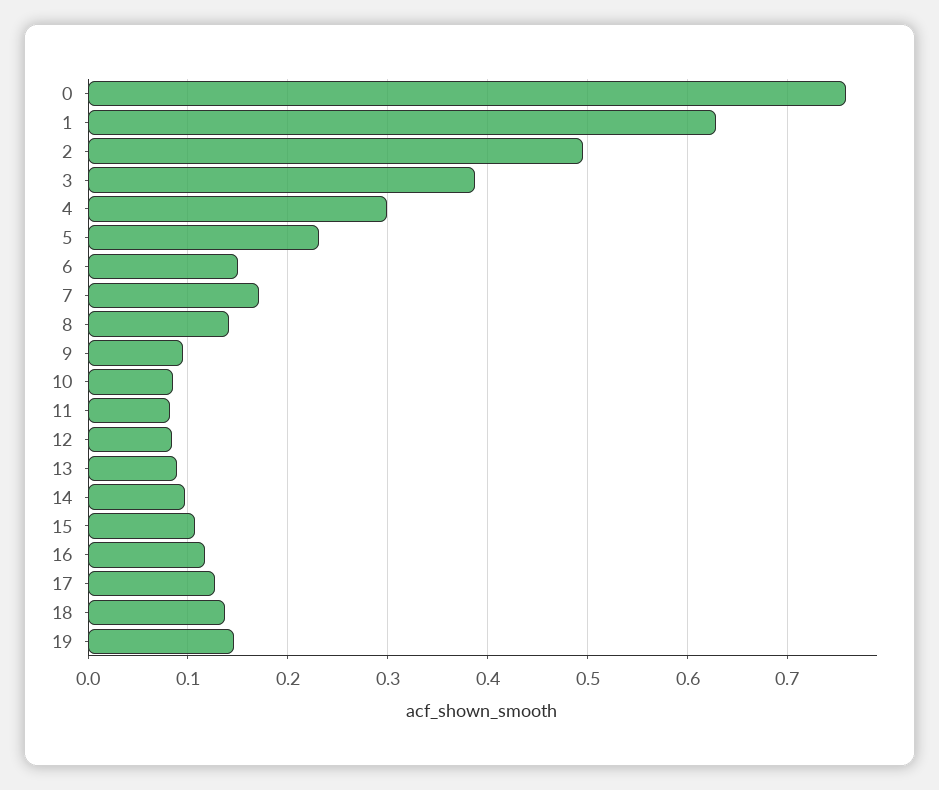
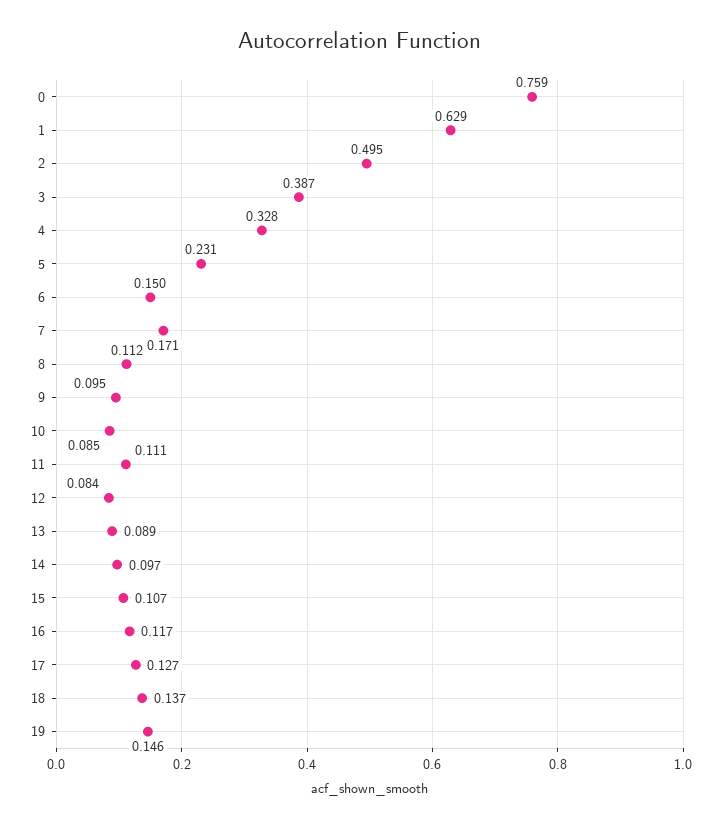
  {
    "0": 0.759,
    "1": 0.629,
    "2": 0.495,
    "3": 0.387,
-   "4": 0.3,
+   "4": 0.328,
    "5": 0.231,
    "6": 0.15,
    "7": 0.171,
-   "8": 0.14,
+   "8": 0.112,
    "9": 0.095,
    "10": 0.085,
-   "11": 0.08,
+   "11": 0.111,
    "12": 0.084,
    "13": 0.089,
    "14": 0.097,
    "15": 0.107,
    "16": 0.117,
    "17": 0.127,
    "18": 0.137,
    "19": 0.146
  }

